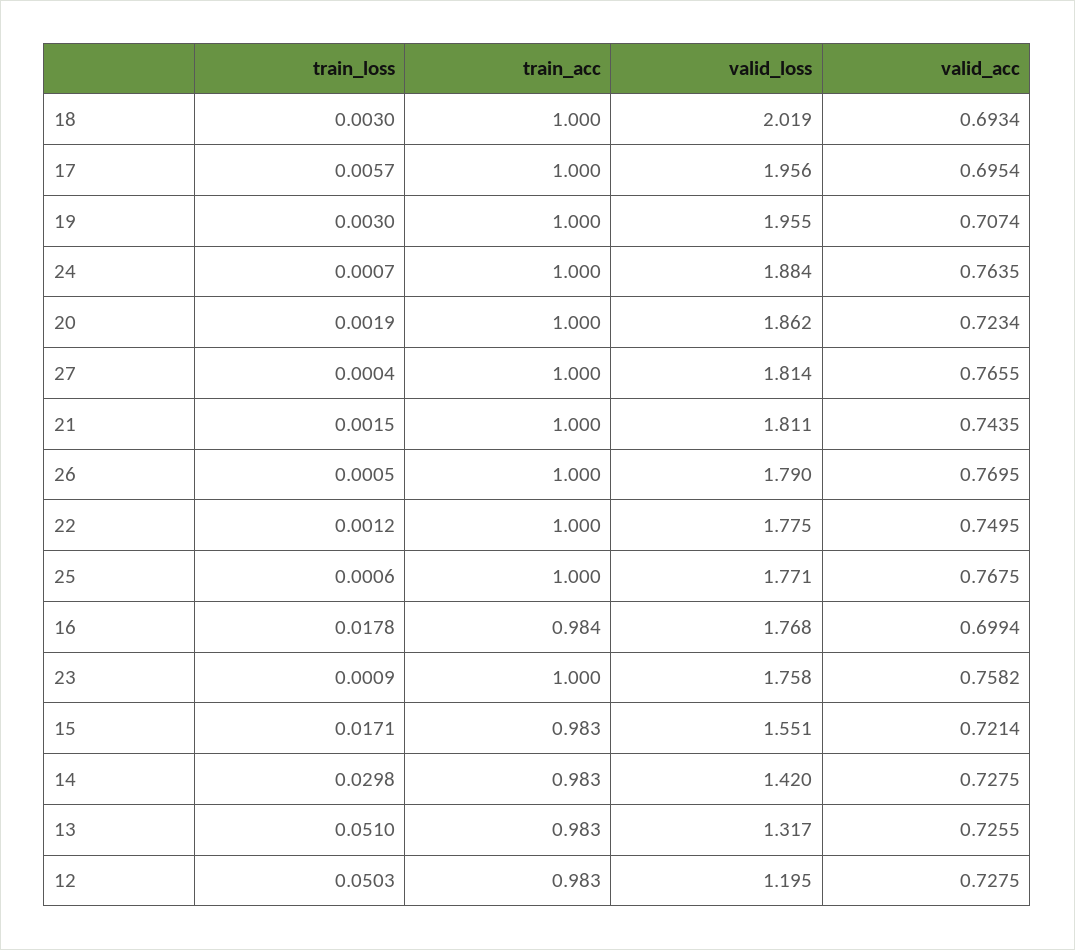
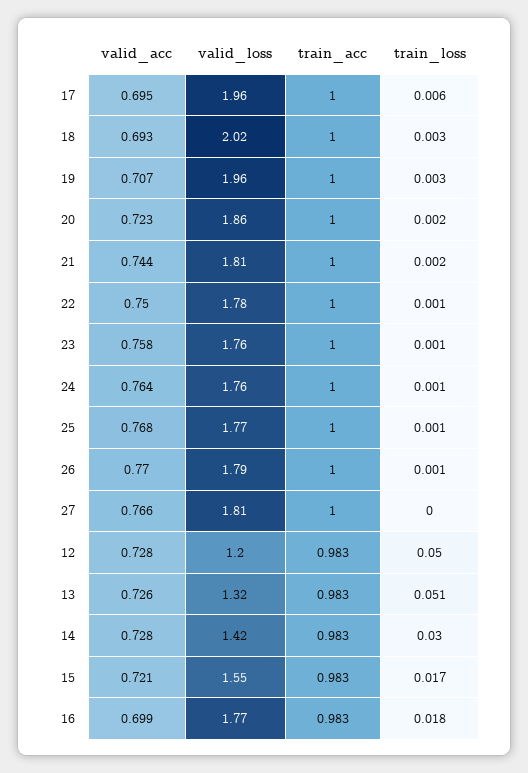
  {
    "train_loss": {
      "18": 0.003,
      "17": 0.0057,
      "19": 0.003,
      "24": 0.0007,
      "20": 0.0019,
      "27": 0.0004,
      "21": 0.0015,
      "26": 0.0005,
      "22": 0.0012,
      "25": 0.0006,
      "16": 0.0178,
      "23": 0.0009,
      "15": 0.0171,
      "14": 0.0298,
      "13": 0.051,
      "12": 0.0503
    },
    "train_acc": {
      "18": 1,
      "17": 1,
      "19": 1,
      "24": 1,
      "20": 1,
      "27": 1,
      "21": 1,
      "26": 1,
      "22": 1,
      "25": 1,
-     "16": 0.984,
+     "16": 0.983,
      "23": 1,
      "15": 0.983,
      "14": 0.983,
      "13": 0.983,
      "12": 0.983
    },
    "valid_loss": {
      "18": 2.019,
      "17": 1.956,
      "19": 1.955,
-     "24": 1.884,
+     "24": 1.76,
      "20": 1.862,
      "27": 1.814,
      "21": 1.811,
      "26": 1.79,
      "22": 1.775,
      "25": 1.771,
      "16": 1.768,
      "23": 1.758,
      "15": 1.551,
      "14": 1.42,
      "13": 1.317,
      "12": 1.195
    },
    "valid_acc": {
      "18": 0.6934,
      "17": 0.6954,
      "19": 0.7074,
      "24": 0.7635,
      "20": 0.7234,
      "27": 0.7655,
      "21": 0.7435,
      "26": 0.7695,
      "22": 0.7495,
      "25": 0.7675,
      "16": 0.6994,
      "23": 0.7582,
      "15": 0.7214,
      "14": 0.7275,
      "13": 0.7255,
      "12": 0.7275
    }
  }

